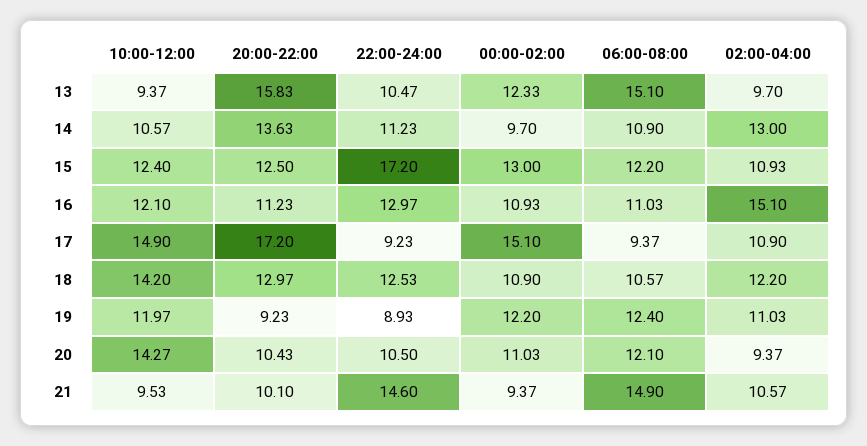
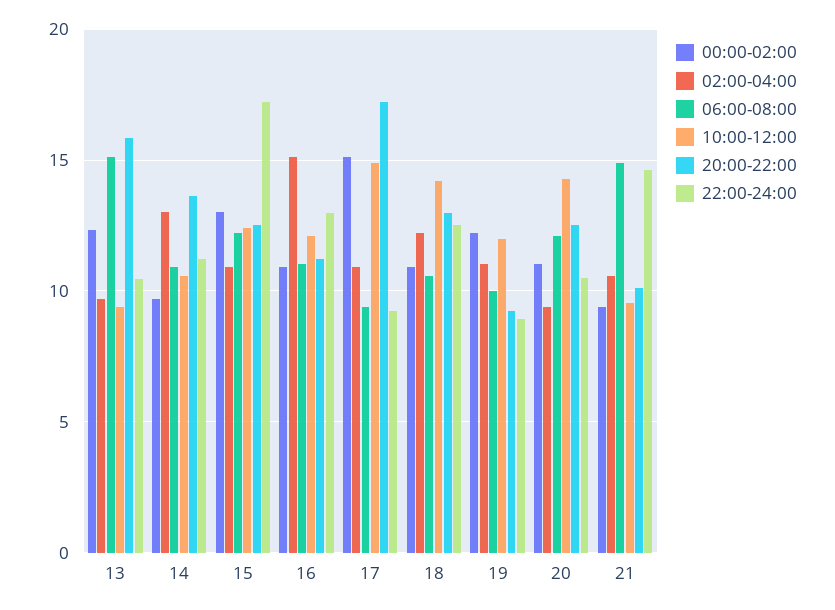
  {
    "10:00-12:00": {
      "13": 9.37,
      "14": 10.57,
      "15": 12.4,
      "16": 12.1,
      "17": 14.9,
      "18": 14.2,
      "19": 11.97,
      "20": 14.27,
      "21": 9.53
    },
    "20:00-22:00": {
      "13": 15.83,
      "14": 13.63,
      "15": 12.5,
      "16": 11.23,
      "17": 17.2,
      "18": 12.97,
      "19": 9.23,
-     "20": 10.43,
+     "20": 12.5,
      "21": 10.1
    },
    "22:00-24:00": {
      "13": 10.47,
      "14": 11.23,
      "15": 17.2,
      "16": 12.97,
      "17": 9.23,
      "18": 12.53,
      "19": 8.93,
      "20": 10.5,
      "21": 14.6
    },
    "00:00-02:00": {
      "13": 12.33,
      "14": 9.7,
      "15": 13,
      "16": 10.93,
      "17": 15.1,
      "18": 10.9,
      "19": 12.2,
      "20": 11.03,
      "21": 9.37
    },
    "06:00-08:00": {
      "13": 15.1,
      "14": 10.9,
      "15": 12.2,
      "16": 11.03,
      "17": 9.37,
      "18": 10.57,
-     "19": 12.4,
+     "19": 10,
      "20": 12.1,
      "21": 14.9
    },
    "02:00-04:00": {
      "13": 9.7,
      "14": 13,
      "15": 10.93,
      "16": 15.1,
      "17": 10.9,
      "18": 12.2,
      "19": 11.03,
      "20": 9.37,
      "21": 10.57
    }
  }

